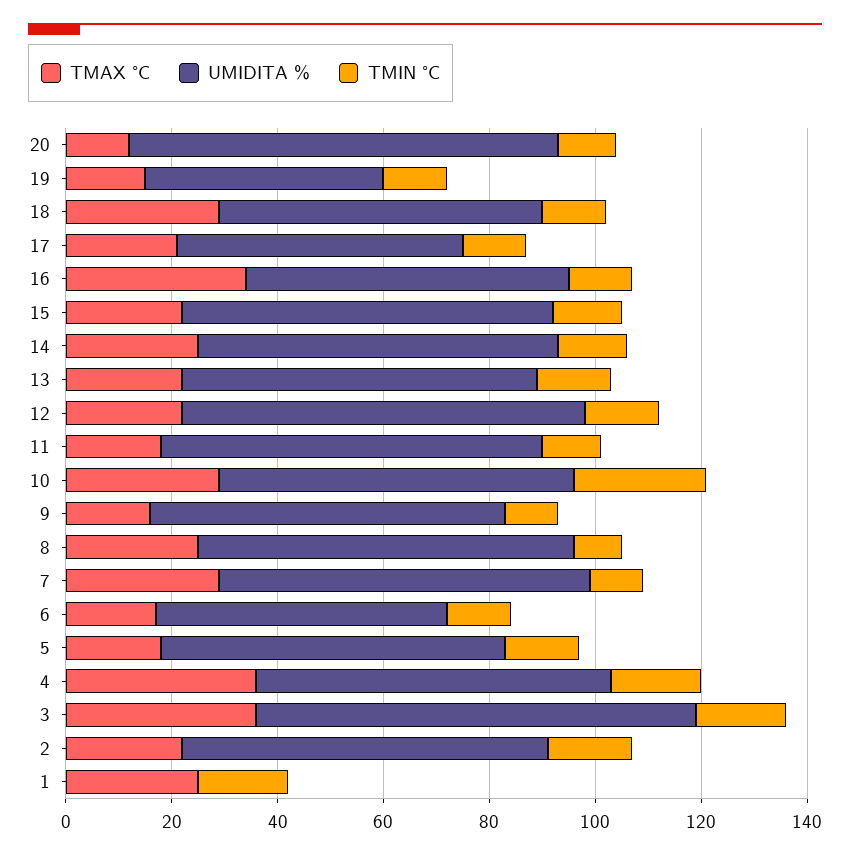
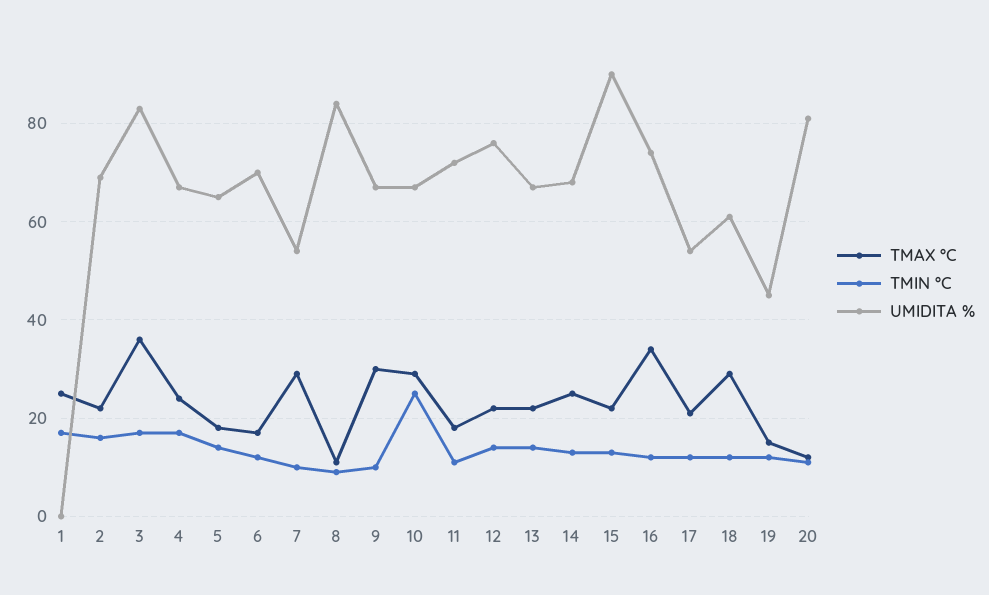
  {
    "TMAX °C": {
      "20": 10,
      "19": 15,
      "18": 30,
      "17": 20,
      "16": 35,
      "15": 20,
      "14": 25,
      "13": 20,
      "12": 20,
      "11": 20,
      "10": 30,
-     "9": 15,
+     "9": 30,
-     "8": 25,
+     "8": 10,
      "7": 30,
      "6": 15,
      "5": 20,
-     "4": 35,
+     "4": 25,
      "3": 35,
      "2": 20,
      "1": 25
    },
    "UMIDITA %": {
      "20": 80,
      "19": 45,
      "18": 60,
      "17": 55,
-     "16": 60,
+     "16": 75,
-     "15": 70,
+     "15": 90,
      "14": 70,
      "13": 65,
      "12": 75,
      "11": 70,
      "10": 65,
      "9": 65,
-     "8": 70,
+     "8": 85,
-     "7": 70,
+     "7": 55,
-     "6": 55,
+     "6": 70,
      "5": 65,
      "4": 65,
      "3": 85,
      "2": 70,
      "1": 0
    },
    "TMIN °C": {
      "20": 10,
      "19": 10,
      "18": 10,
      "17": 10,
      "16": 10,
      "15": 15,
      "14": 15,
      "13": 15,
      "12": 15,
      "11": 10,
      "10": 25,
      "9": 10,
      "8": 10,
      "7": 10,
      "6": 10,
      "5": 15,
      "4": 15,
      "3": 15,
      "2": 15,
      "1": 15
    }
  }

